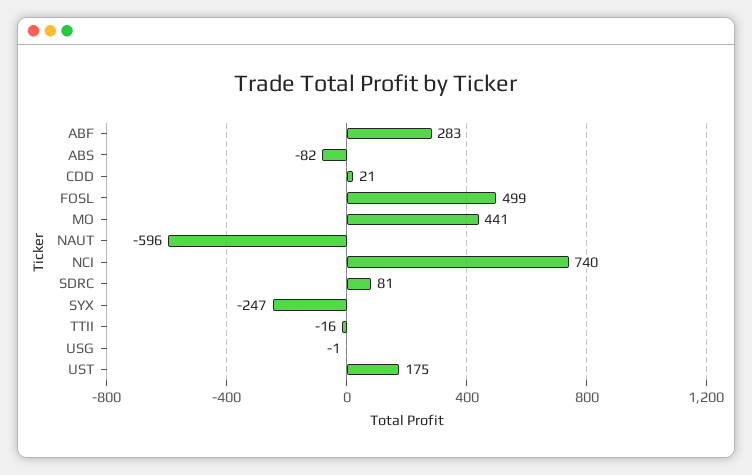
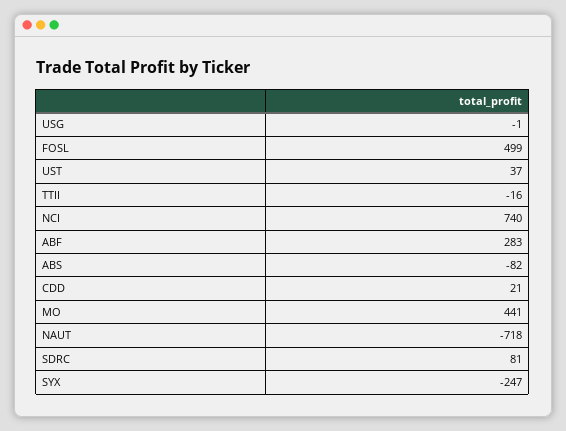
  {
    "ABF": 283,
    "ABS": -82,
    "CDD": 21,
    "FOSL": 499,
    "MO": 441,
-   "NAUT": -596,
+   "NAUT": -718,
    "NCI": 740,
    "SDRC": 81,
    "SYX": -247,
    "TTII": -16,
    "USG": -1,
-   "UST": 175
+   "UST": 37
  }

